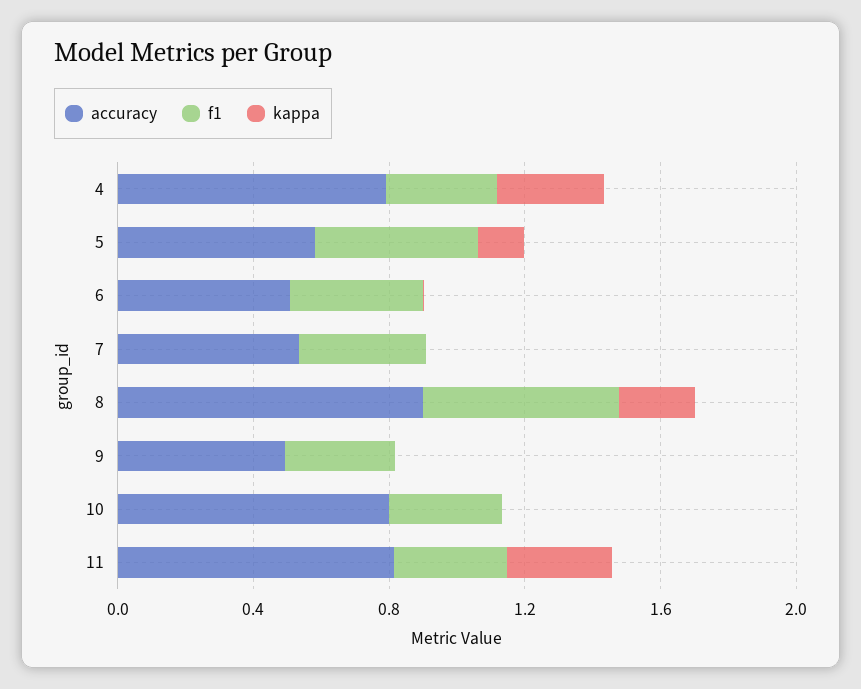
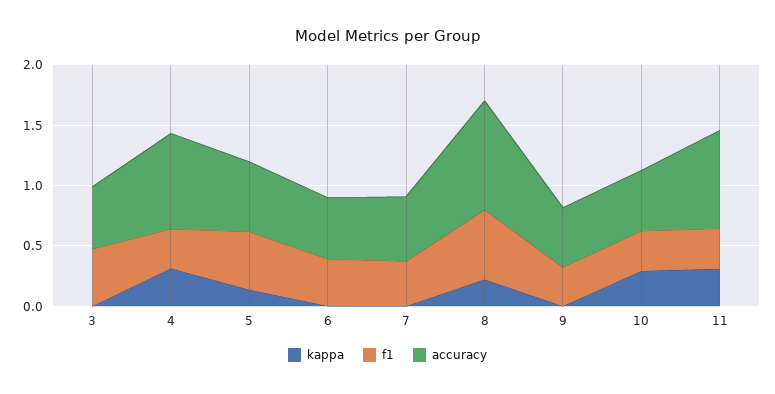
  {
    "accuracy": {
      "4": 0.8,
      "5": 0.6,
      "6": 0.5,
      "7": 0.5,
      "8": 0.9,
      "9": 0.5,
-     "10": 0.8,
+     "10": 0.5,
-     "11": 0.8
+     "11": 0.8,
+     "3": 0.5
    },
    "f1": {
      "4": 0.3,
      "5": 0.5,
      "6": 0.4,
      "7": 0.4,
      "8": 0.6,
      "9": 0.3,
      "10": 0.3,
-     "11": 0.3
+     "11": 0.3,
+     "3": 0.5
    },
    "kappa": {
      "4": 0.3,
      "5": 0.1,
      "6": 0,
      "7": 0,
      "8": 0.2,
      "9": 0,
-     "10": 0,
+     "10": 0.3,
-     "11": 0.3
+     "11": 0.3,
+     "3": 0
    }
  }

